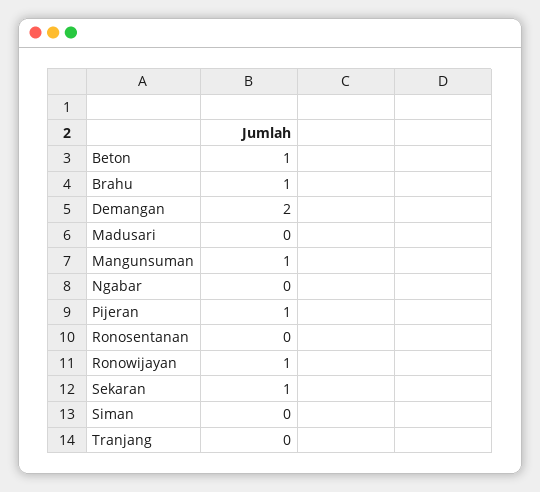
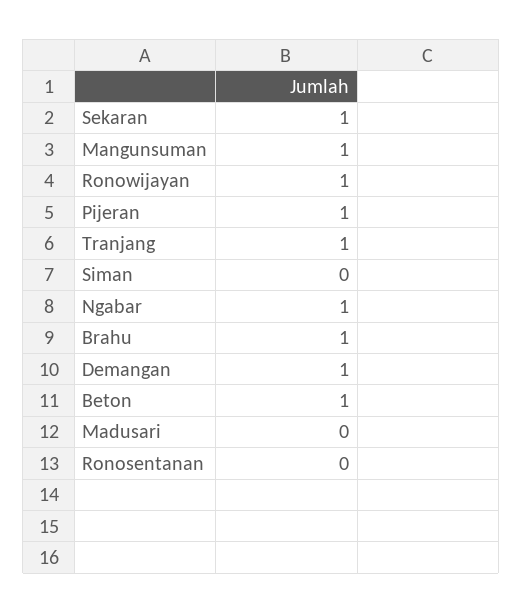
  {
    "Beton": 1,
    "Brahu": 1,
-   "Demangan": 2,
+   "Demangan": 1,
    "Madusari": 0,
    "Mangunsuman": 1,
-   "Ngabar": 0,
+   "Ngabar": 1,
    "Pijeran": 1,
    "Ronosentanan": 0,
    "Ronowijayan": 1,
    "Sekaran": 1,
    "Siman": 0,
-   "Tranjang": 0
+   "Tranjang": 1
  }

